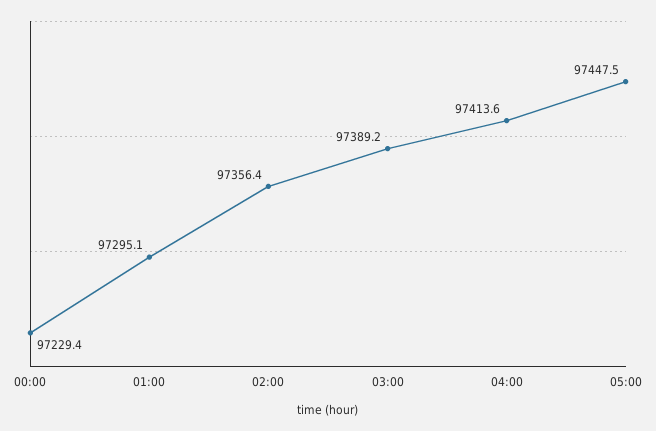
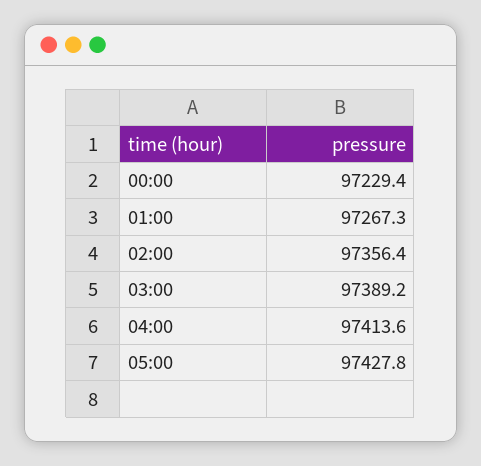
  {
    "00:00": 97229.4,
-   "01:00": 97295.1,
+   "01:00": 97267.3,
    "02:00": 97356.4,
    "03:00": 97389.2,
    "04:00": 97413.6,
-   "05:00": 97447.5
+   "05:00": 97427.8
  }

